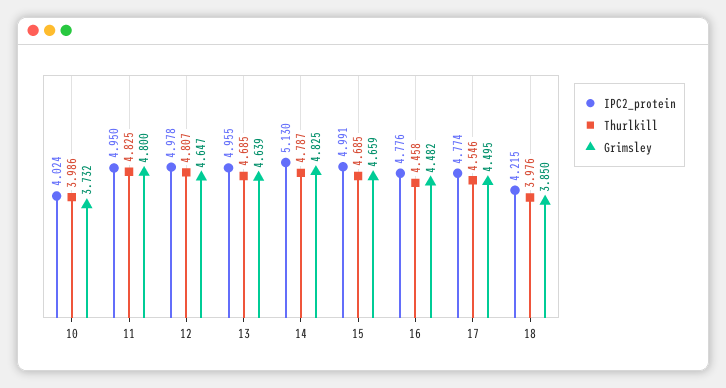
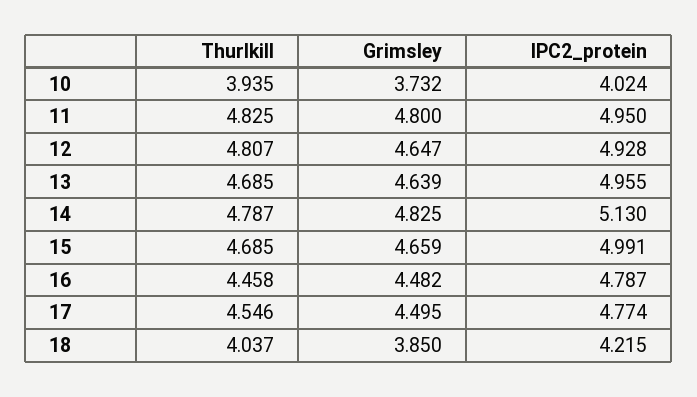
  {
    "IPC2_protein": {
      "10": 4.024,
      "11": 4.95,
-     "12": 4.978,
+     "12": 4.928,
      "13": 4.955,
      "14": 5.13,
      "15": 4.991,
-     "16": 4.776,
+     "16": 4.787,
      "17": 4.774,
      "18": 4.215
    },
    "Thurlkill": {
-     "10": 3.986,
+     "10": 3.935,
      "11": 4.825,
      "12": 4.807,
      "13": 4.685,
      "14": 4.787,
      "15": 4.685,
      "16": 4.458,
      "17": 4.546,
-     "18": 3.976
+     "18": 4.037
    },
    "Grimsley": {
      "10": 3.732,
      "11": 4.8,
      "12": 4.647,
      "13": 4.639,
      "14": 4.825,
      "15": 4.659,
      "16": 4.482,
      "17": 4.495,
      "18": 3.85
    }
  }

